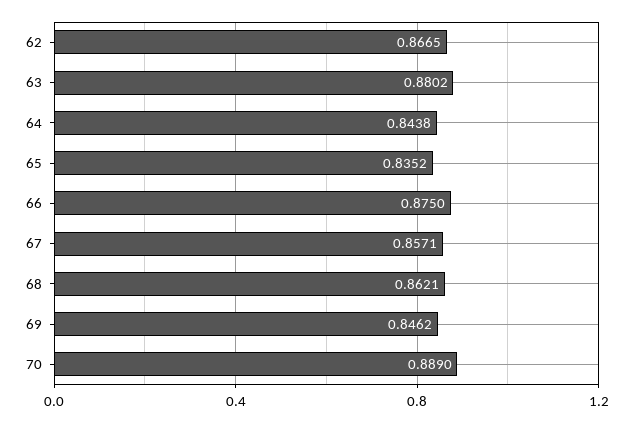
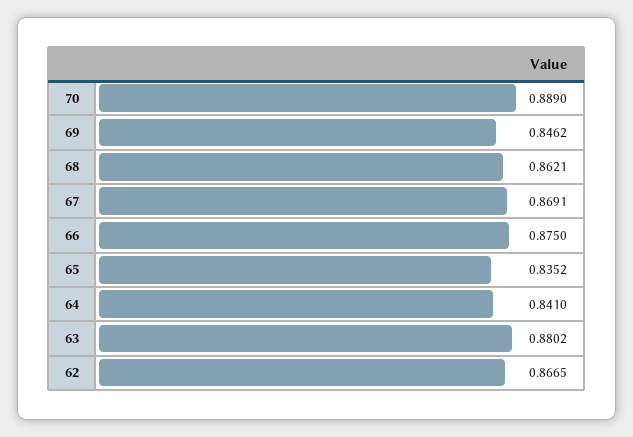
  {
    "62": 0.8665,
    "63": 0.8802,
-   "64": 0.8438,
+   "64": 0.841,
    "65": 0.8352,
    "66": 0.875,
-   "67": 0.8571,
+   "67": 0.8691,
    "68": 0.8621,
    "69": 0.8462,
    "70": 0.889
  }

